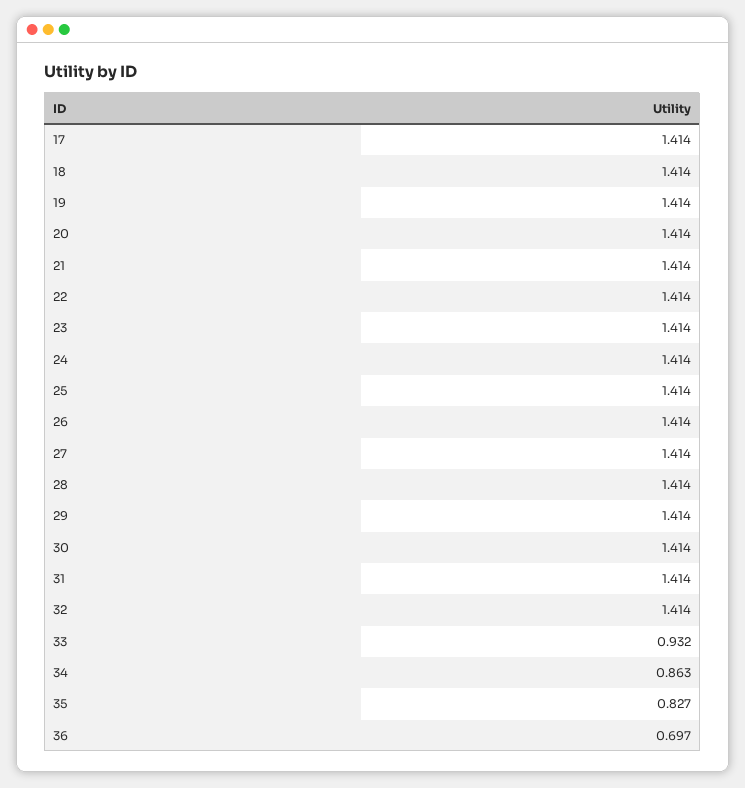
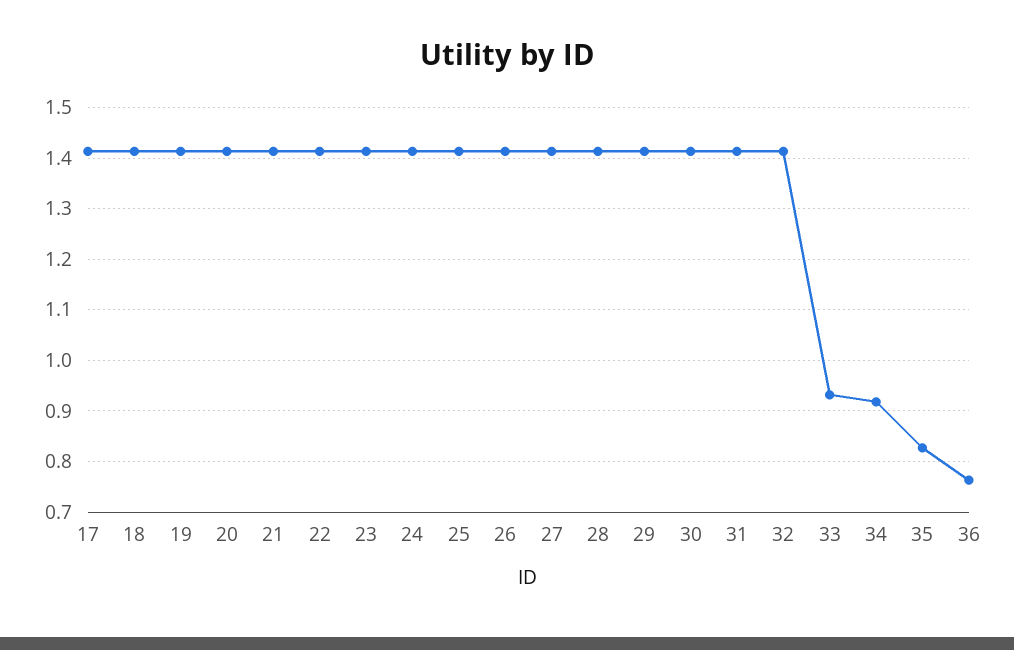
  {
    "17": 1.414,
    "18": 1.414,
    "19": 1.414,
    "20": 1.414,
    "21": 1.414,
    "22": 1.414,
    "23": 1.414,
    "24": 1.414,
    "25": 1.414,
    "26": 1.414,
    "27": 1.414,
    "28": 1.414,
    "29": 1.414,
    "30": 1.414,
    "31": 1.414,
    "32": 1.414,
    "33": 0.932,
-   "34": 0.863,
+   "34": 0.92,
    "35": 0.827,
-   "36": 0.697
+   "36": 0.76
  }

